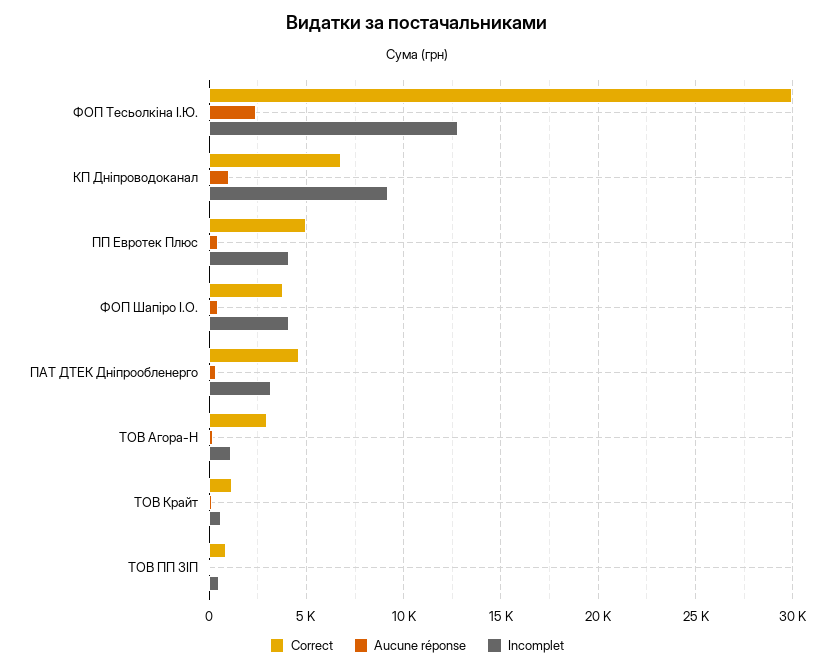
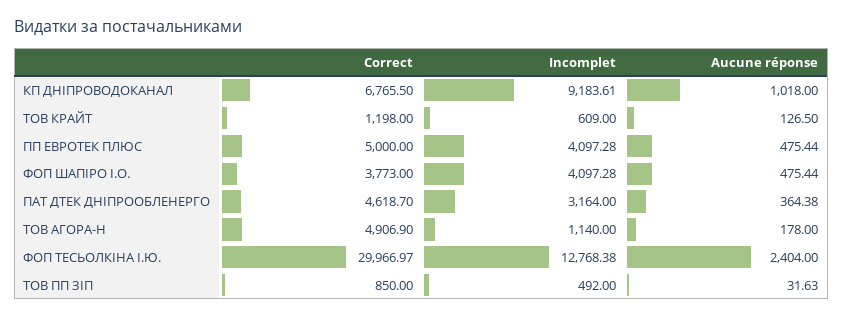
  {
    "Correct": {
      "ФОП Тесьолкіна І.Ю.": 29966.97,
      "КП Дніпроводоканал": 6765.5,
      "ПП Евротек Плюс": 5000,
      "ФОП Шапіро І.О.": 3773,
      "ПАТ ДТЕК Дніпрообленерго": 4618.7,
-     "ТОВ Агора-Н": 3000,
+     "ТОВ Агора-Н": 4906.9,
      "ТОВ Крайт": 1198,
      "ТОВ ПП ЗІП": 850
    },
    "Aucune réponse": {
      "ФОП Тесьолкіна І.Ю.": 2404,
      "КП Дніпроводоканал": 1018,
      "ПП Евротек Плюс": 475.44,
      "ФОП Шапіро І.О.": 475.44,
      "ПАТ ДТЕК Дніпрообленерго": 364.38,
      "ТОВ Агора-Н": 178,
      "ТОВ Крайт": 126.5,
      "ТОВ ПП ЗІП": 31.63
    },
    "Incomplet": {
      "ФОП Тесьолкіна І.Ю.": 12768.38,
      "КП Дніпроводоканал": 9183.61,
      "ПП Евротек Плюс": 4097.28,
      "ФОП Шапіро І.О.": 4097.28,
      "ПАТ ДТЕК Дніпрообленерго": 3164,
      "ТОВ Агора-Н": 1140,
      "ТОВ Крайт": 609,
      "ТОВ ПП ЗІП": 492
    }
  }

